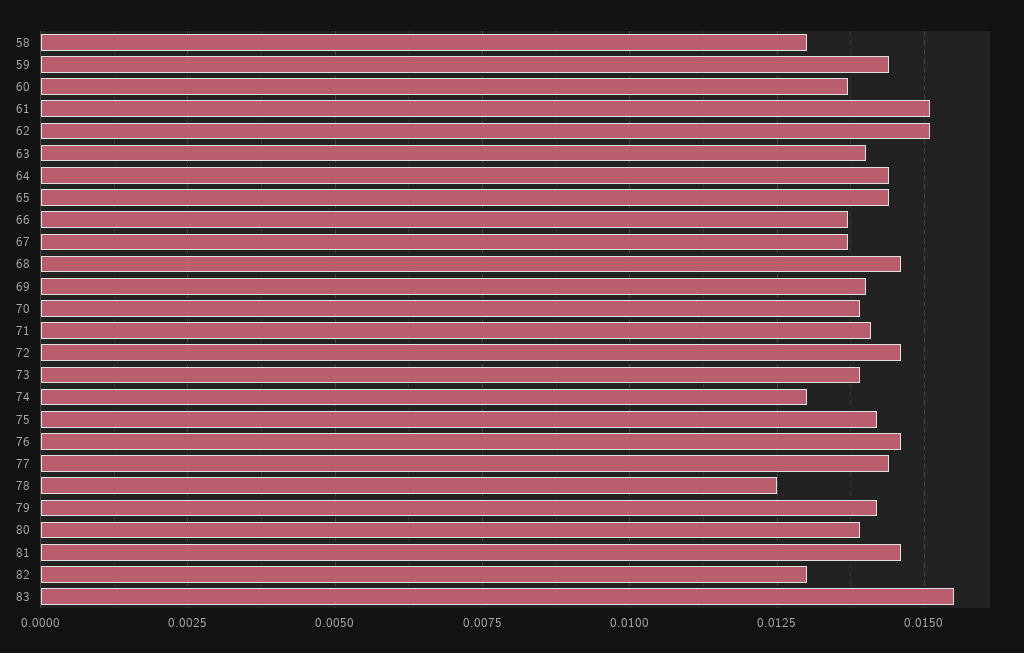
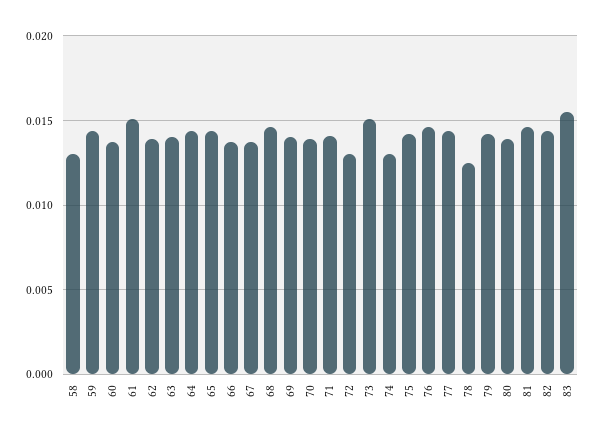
  {
    "58": 0.013,
    "59": 0.0145,
    "60": 0.0135,
    "61": 0.015,
-   "62": 0.015,
+   "62": 0.014,
    "63": 0.014,
    "64": 0.0145,
    "65": 0.0145,
    "66": 0.0135,
    "67": 0.0135,
    "68": 0.0145,
    "69": 0.014,
    "70": 0.014,
    "71": 0.014,
-   "72": 0.0145,
+   "72": 0.013,
-   "73": 0.014,
+   "73": 0.015,
    "74": 0.013,
    "75": 0.014,
    "76": 0.0145,
    "77": 0.0145,
    "78": 0.0125,
    "79": 0.014,
    "80": 0.014,
    "81": 0.0145,
-   "82": 0.013,
+   "82": 0.0145,
    "83": 0.0155
  }

